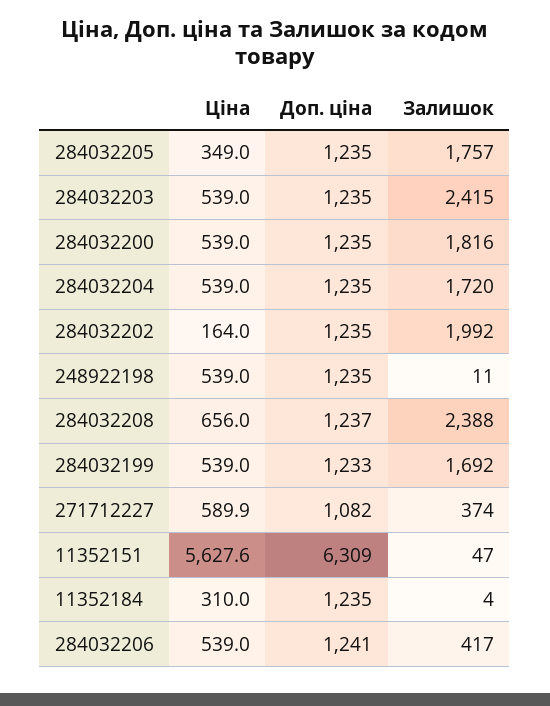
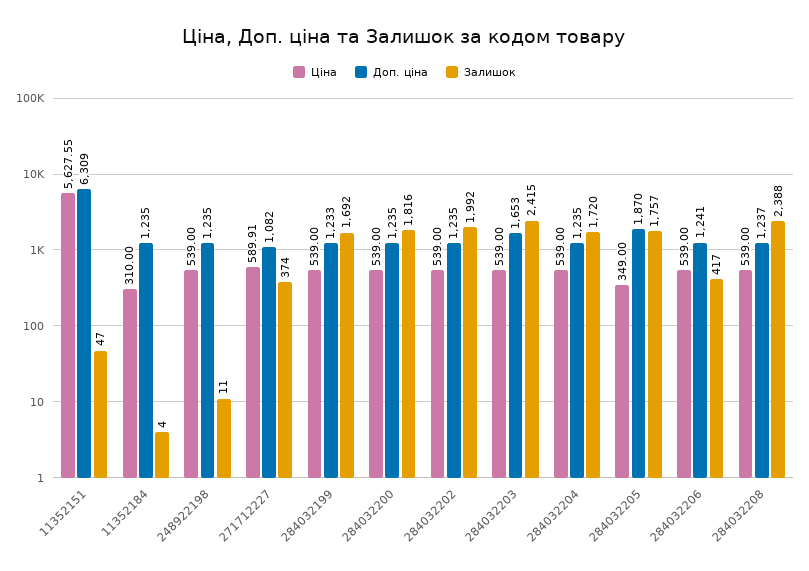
  {
    "Ціна": {
      "284032205": 349,
      "284032203": 539,
      "284032200": 539,
      "284032204": 539,
-     "284032202": 164,
+     "284032202": 539,
      "248922198": 539,
-     "284032208": 656,
+     "284032208": 539,
      "284032199": 539,
      "271712227": 589.91,
      "11352151": 5627.55,
      "11352184": 310,
      "284032206": 539
    },
    "Доп. ціна": {
-     "284032205": 1235,
+     "284032205": 1870,
-     "284032203": 1235,
+     "284032203": 1653,
      "284032200": 1235,
      "284032204": 1235,
      "284032202": 1235,
      "248922198": 1235,
      "284032208": 1237,
      "284032199": 1233,
      "271712227": 1082,
      "11352151": 6309,
      "11352184": 1235,
      "284032206": 1241
    },
    "Залишок": {
      "284032205": 1757,
      "284032203": 2415,
      "284032200": 1816,
      "284032204": 1720,
      "284032202": 1992,
      "248922198": 11,
      "284032208": 2388,
      "284032199": 1692,
      "271712227": 374,
      "11352151": 47,
      "11352184": 4,
      "284032206": 417
    }
  }

